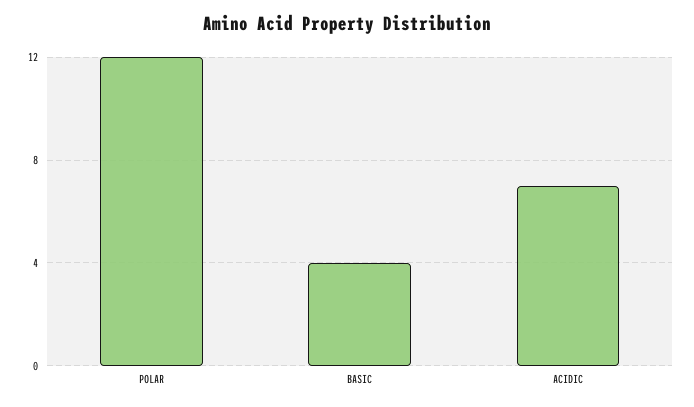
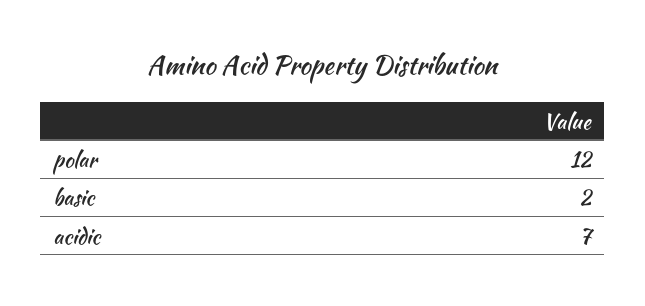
  {
    "POLAR": 12,
-   "BASIC": 4,
+   "BASIC": 2,
    "ACIDIC": 7
  }

